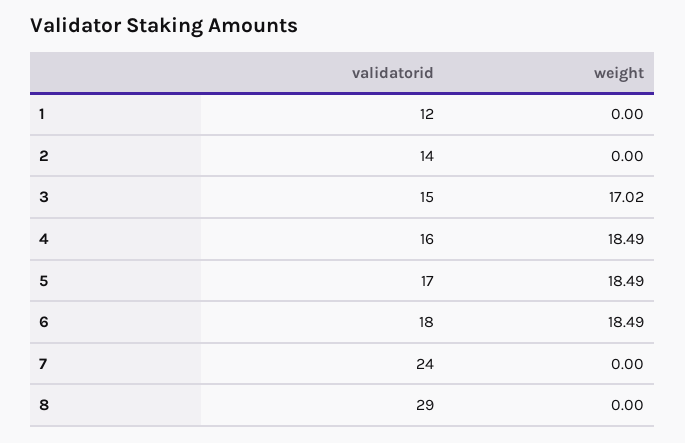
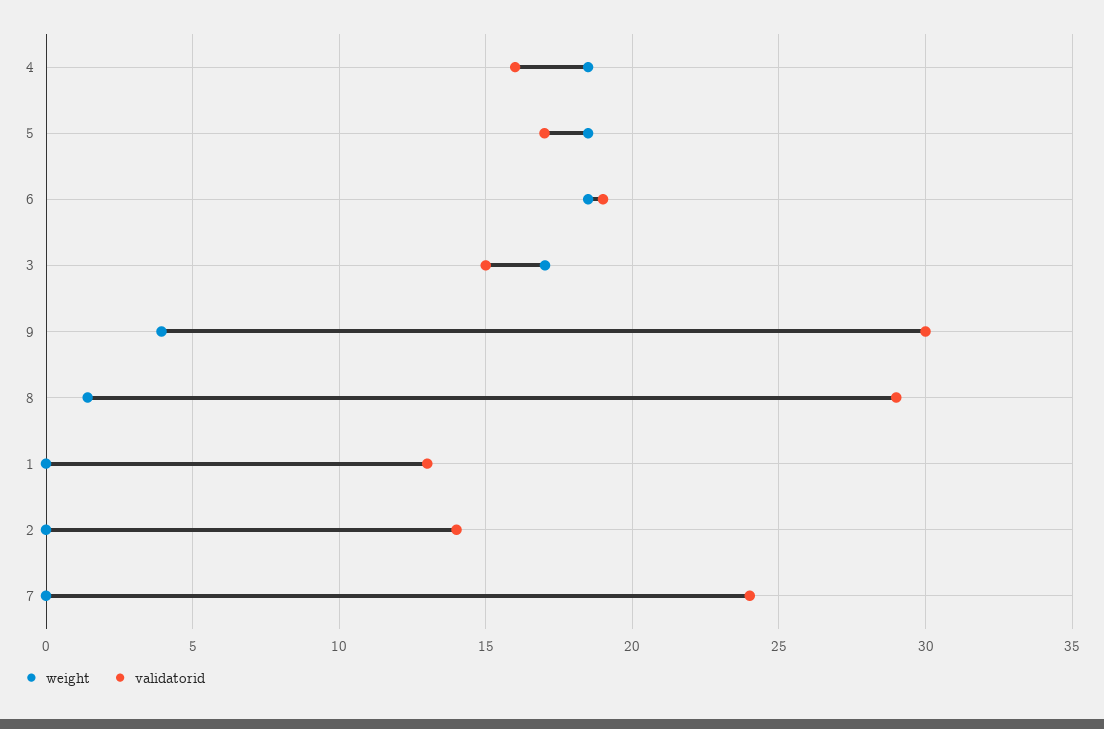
  {
    "validatorid": {
-     "1": 12,
+     "1": 13,
      "2": 14,
      "3": 15,
      "4": 16,
      "5": 17,
-     "6": 18,
+     "6": 19,
      "7": 24,
-     "8": 29
+     "8": 29,
+     "9": 30
    },
    "weight": {
      "1": 0,
      "2": 0,
      "3": 17.02,
      "4": 18.49,
      "5": 18.49,
      "6": 18.49,
      "7": 0,
-     "8": 0
+     "8": 1.5,
+     "9": 4
    }
  }

